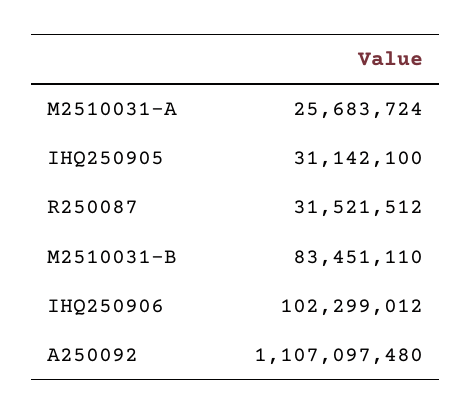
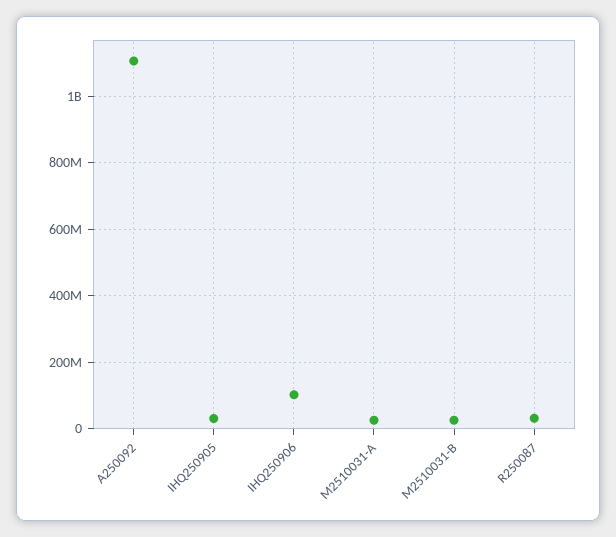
  {
    "M2510031-A": 25683724,
    "IHQ250905": 31142100,
    "R250087": 31521512,
-   "M2510031-B": 83451110,
+   "M2510031-B": 20000000,
    "IHQ250906": 102299012,
    "A250092": 1107097480
  }

